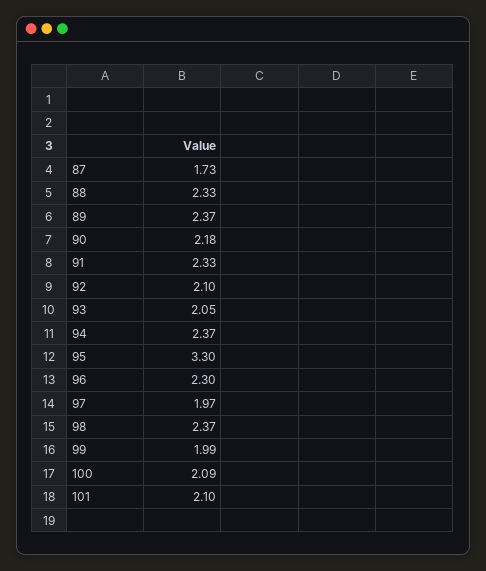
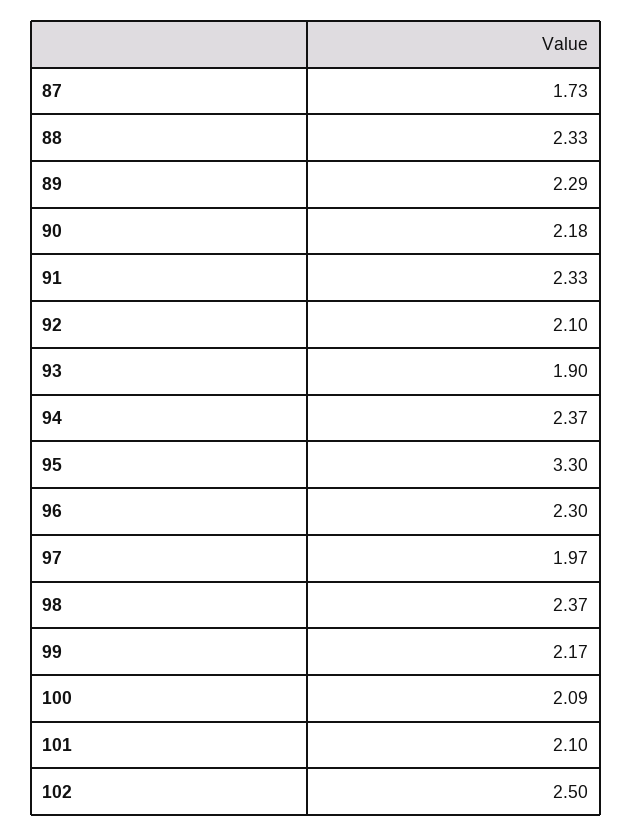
  {
    "87": 1.73,
    "88": 2.33,
-   "89": 2.37,
+   "89": 2.29,
    "90": 2.18,
    "91": 2.33,
    "92": 2.1,
-   "93": 2.05,
+   "93": 1.9,
    "94": 2.37,
    "95": 3.3,
    "96": 2.3,
    "97": 1.97,
    "98": 2.37,
-   "99": 1.99,
+   "99": 2.17,
    "100": 2.09,
-   "101": 2.1
+   "101": 2.1,
+   "102": 2.5
  }

